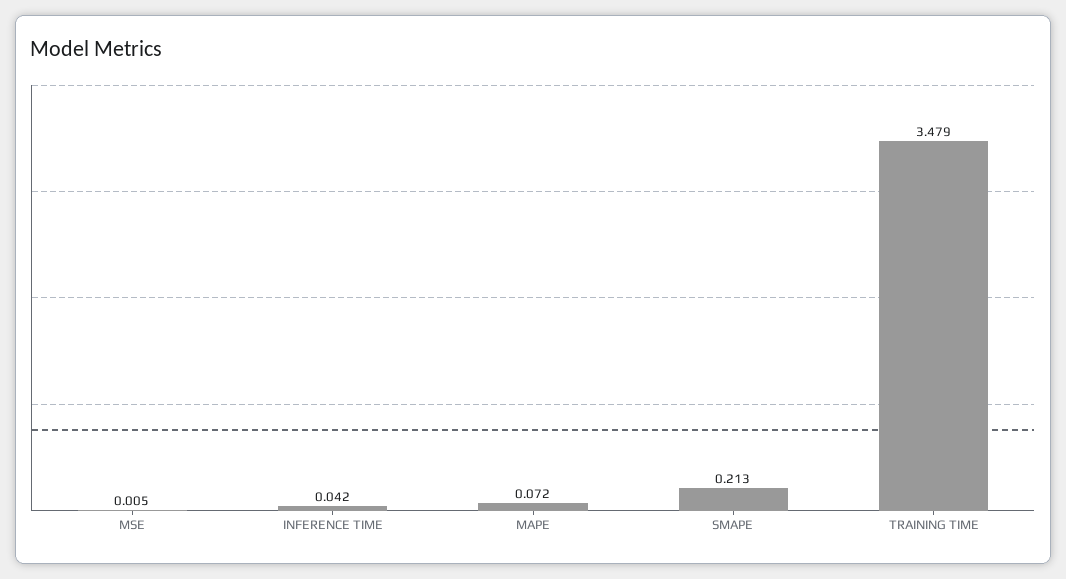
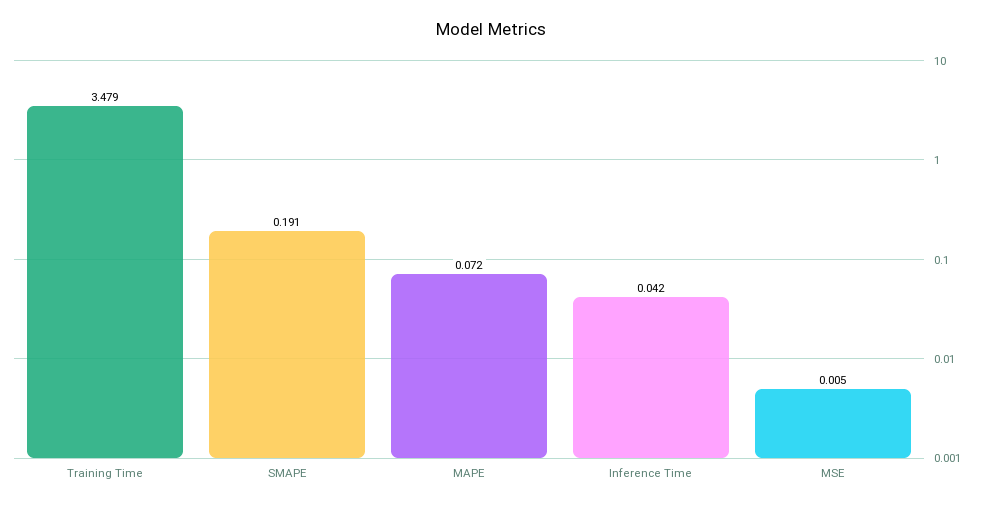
  {
    "MSE": 0.005,
    "INFERENCE TIME": 0.042,
    "MAPE": 0.072,
-   "SMAPE": 0.213,
+   "SMAPE": 0.191,
    "TRAINING TIME": 3.479
  }

